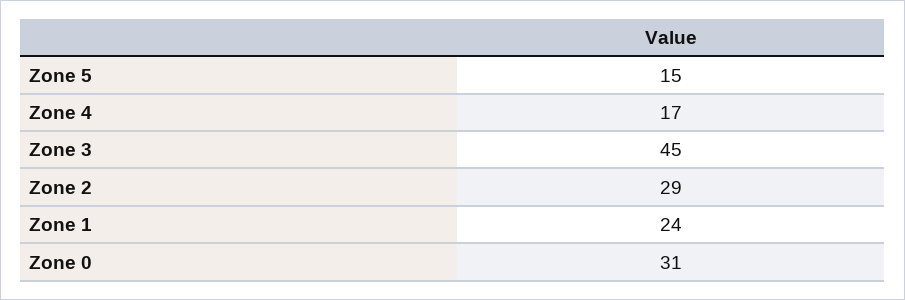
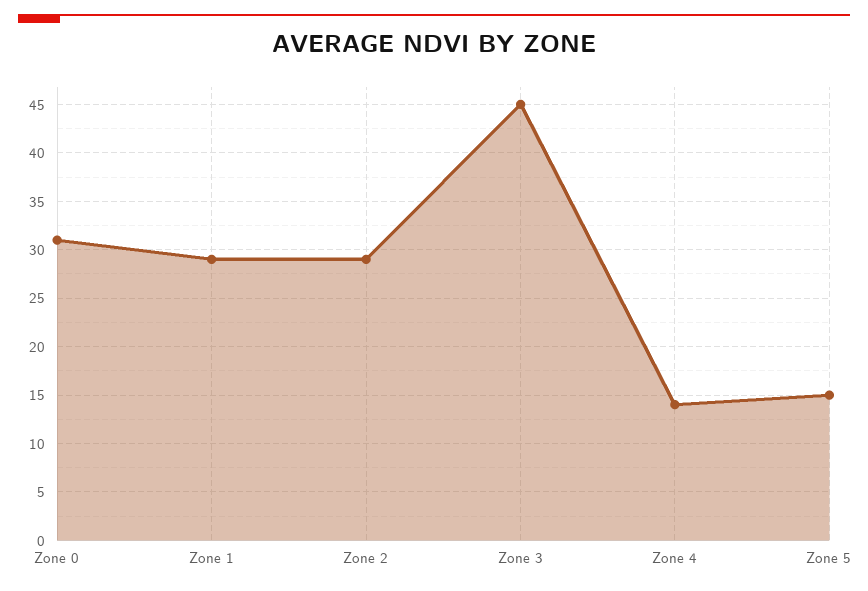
  {
    "Zone 5": 15,
-   "Zone 4": 17,
+   "Zone 4": 14,
    "Zone 3": 45,
    "Zone 2": 29,
-   "Zone 1": 24,
+   "Zone 1": 29,
    "Zone 0": 31
  }

